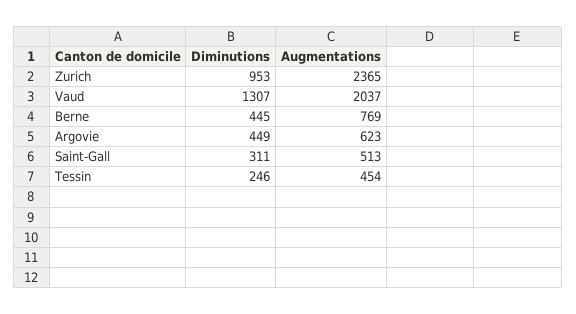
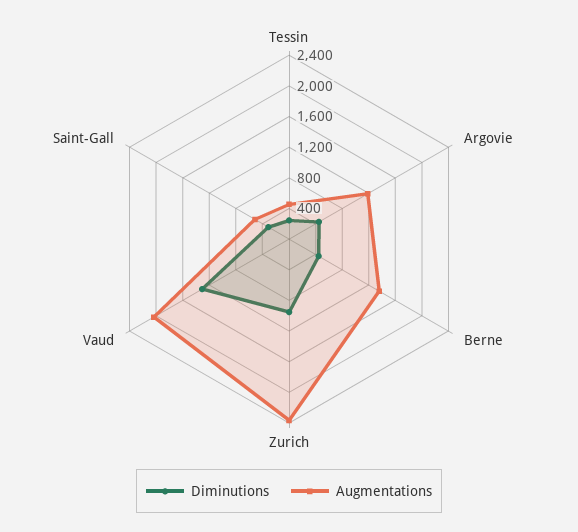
  {
    "Diminutions": {
      "Zurich": 953,
      "Vaud": 1307,
      "Berne": 445,
      "Argovie": 449,
      "Saint-Gall": 311,
      "Tessin": 246
    },
    "Augmentations": {
      "Zurich": 2365,
      "Vaud": 2037,
-     "Berne": 769,
+     "Berne": 1400,
-     "Argovie": 623,
+     "Argovie": 1200,
      "Saint-Gall": 513,
      "Tessin": 454
    }
  }

